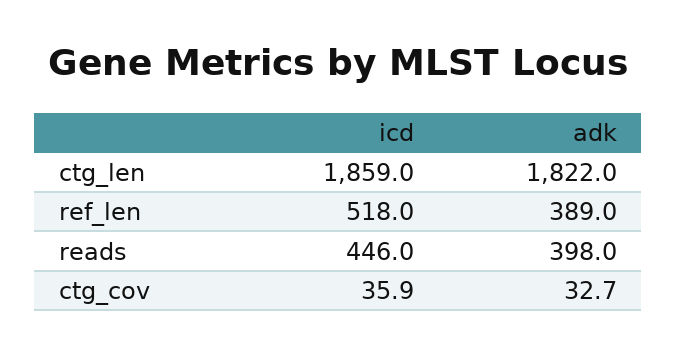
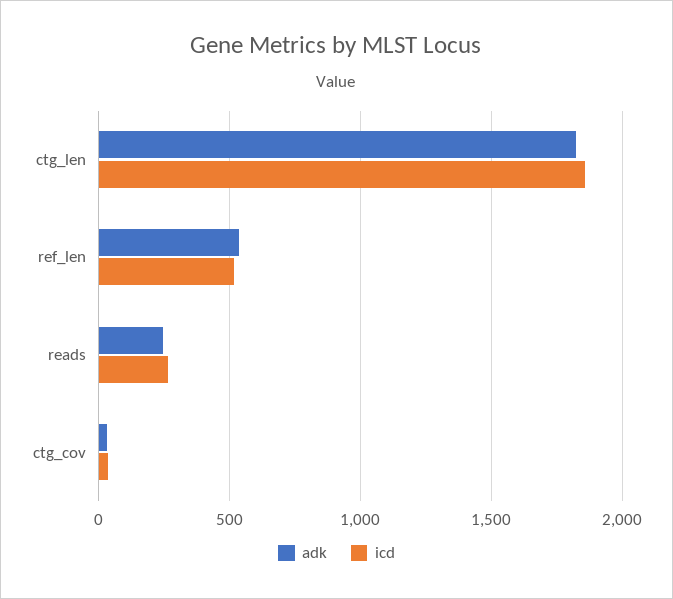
  {
    "icd": {
      "ctg_len": 1859,
      "ref_len": 518,
-     "reads": 446,
+     "reads": 250,
      "ctg_cov": 35.9
    },
    "adk": {
      "ctg_len": 1822,
-     "ref_len": 389,
+     "ref_len": 550,
-     "reads": 398,
+     "reads": 250,
      "ctg_cov": 32.7
    }
  }

